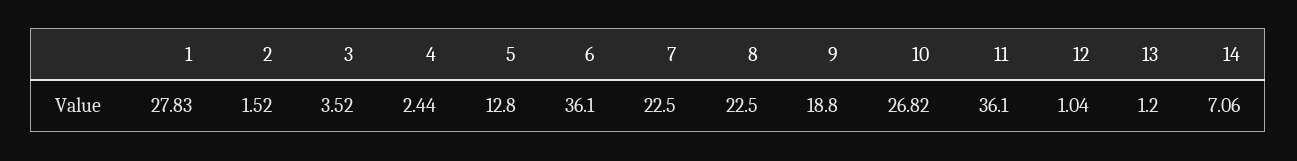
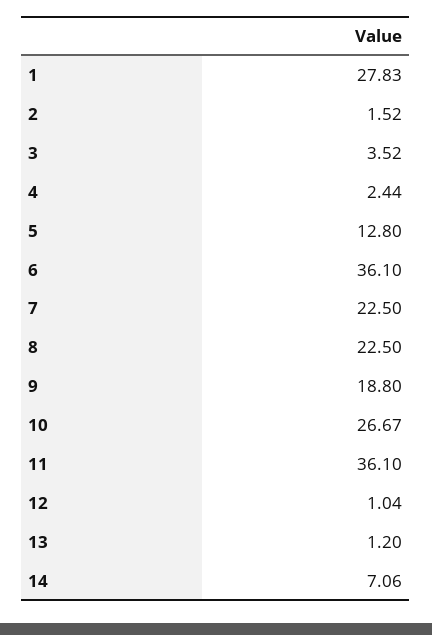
  {
    "1": 27.83,
    "2": 1.52,
    "3": 3.52,
    "4": 2.44,
    "5": 12.8,
    "6": 36.1,
    "7": 22.5,
    "8": 22.5,
    "9": 18.8,
-   "10": 26.82,
+   "10": 26.67,
    "11": 36.1,
    "12": 1.04,
    "13": 1.2,
    "14": 7.06
  }

